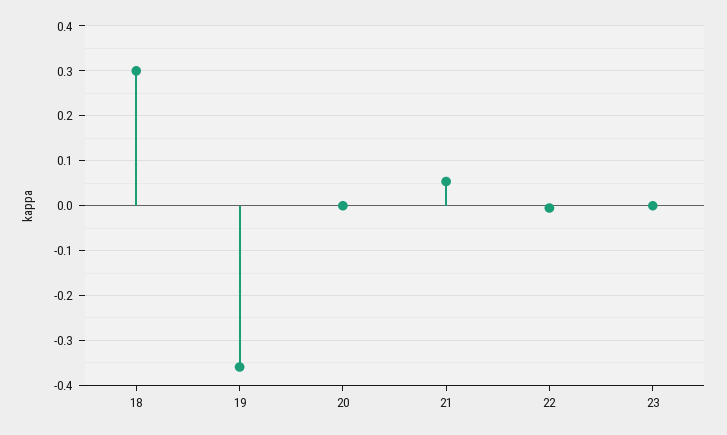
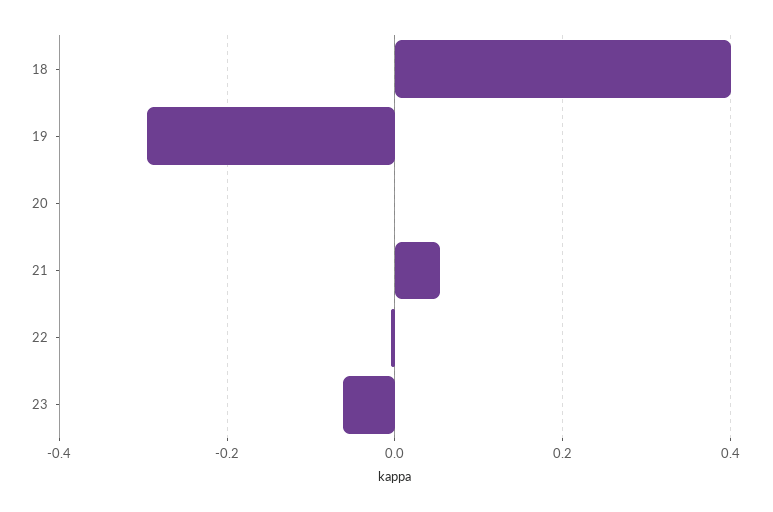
  {
-   "18": 0.3,
+   "18": 0.4,
-   "19": -0.36,
+   "19": -0.3,
    "20": 0,
    "21": 0.06,
    "22": 0,
-   "23": 0
+   "23": -0.06
  }

